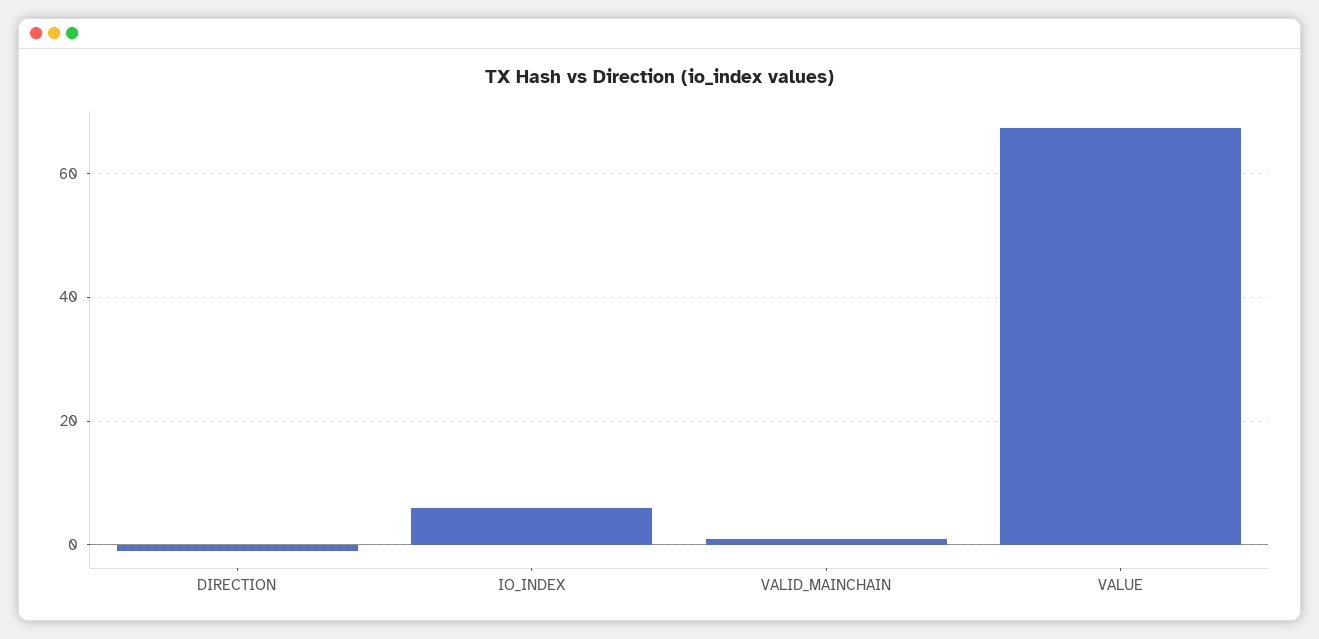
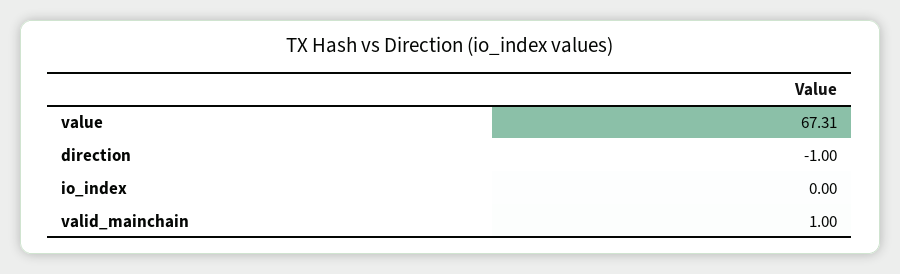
  {
    "DIRECTION": -1,
-   "IO_INDEX": 6,
+   "IO_INDEX": 0,
    "VALID_MAINCHAIN": 1,
    "VALUE": 67.31
  }

